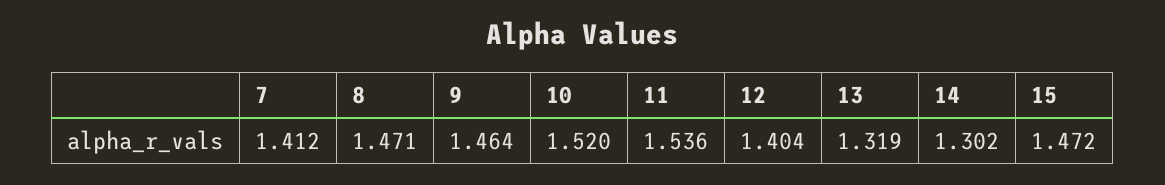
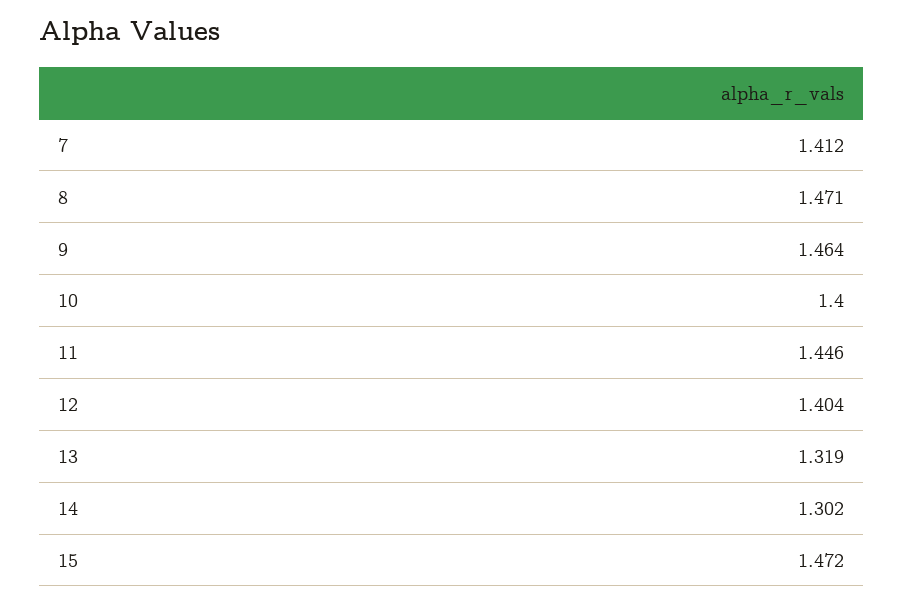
  {
    "7": 1.412,
    "8": 1.471,
    "9": 1.464,
-   "10": 1.52,
+   "10": 1.4,
-   "11": 1.536,
+   "11": 1.446,
    "12": 1.404,
    "13": 1.319,
    "14": 1.302,
    "15": 1.472
  }

